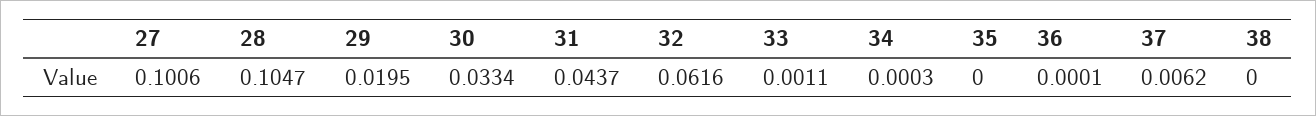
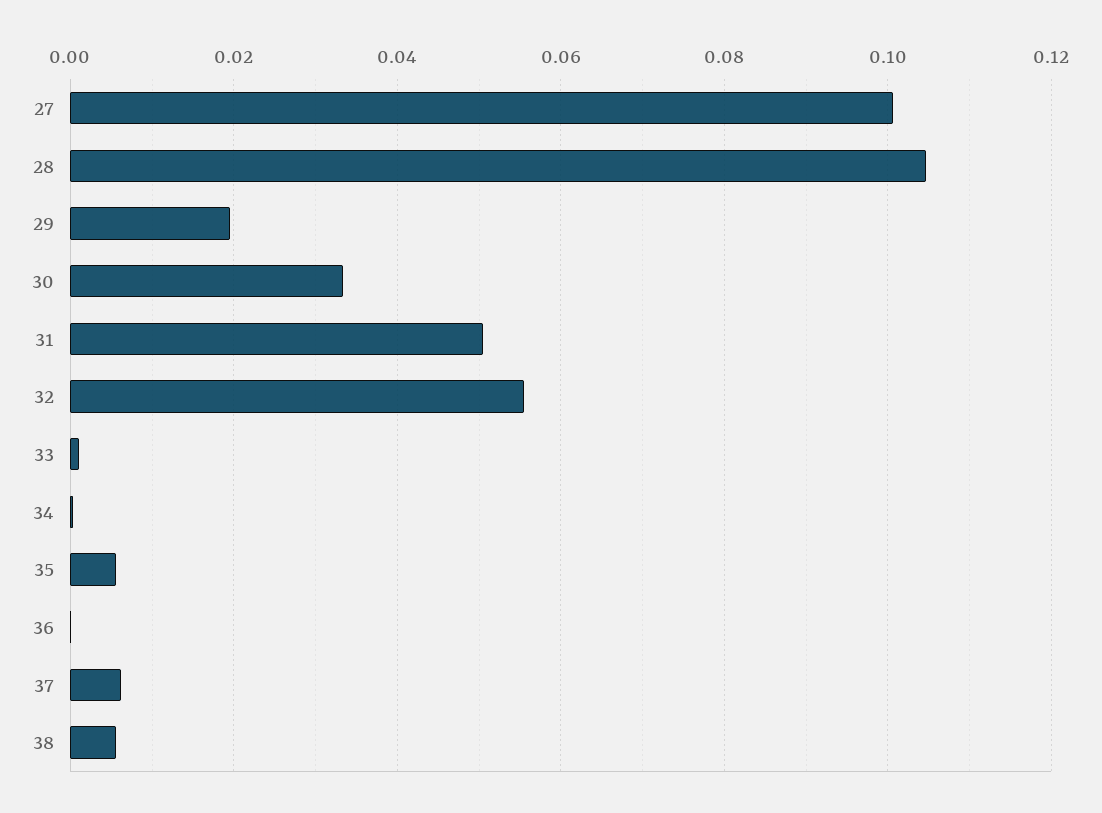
  {
    "27": 0.1006,
    "28": 0.1047,
    "29": 0.0195,
    "30": 0.0334,
-   "31": 0.0437,
+   "31": 0.05,
-   "32": 0.0616,
+   "32": 0.056,
    "33": 0.0011,
    "34": 0.0003,
-   "35": 0,
+   "35": 0.006,
    "36": 0.0001,
    "37": 0.0062,
-   "38": 0
+   "38": 0.006
  }

